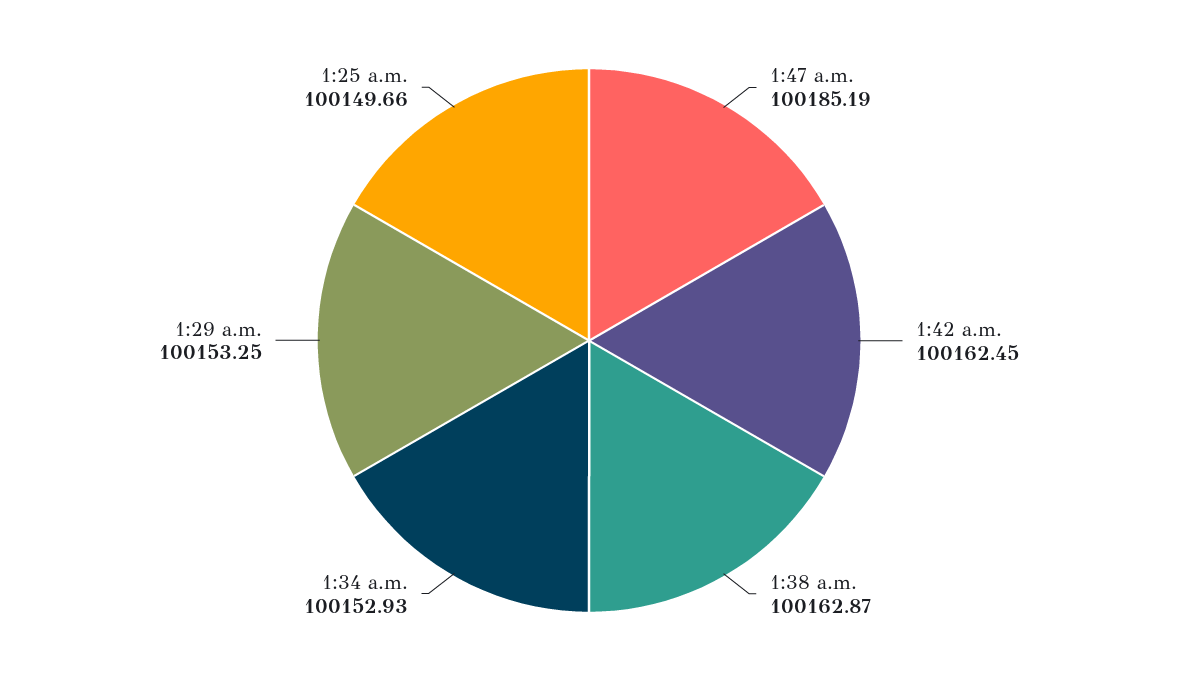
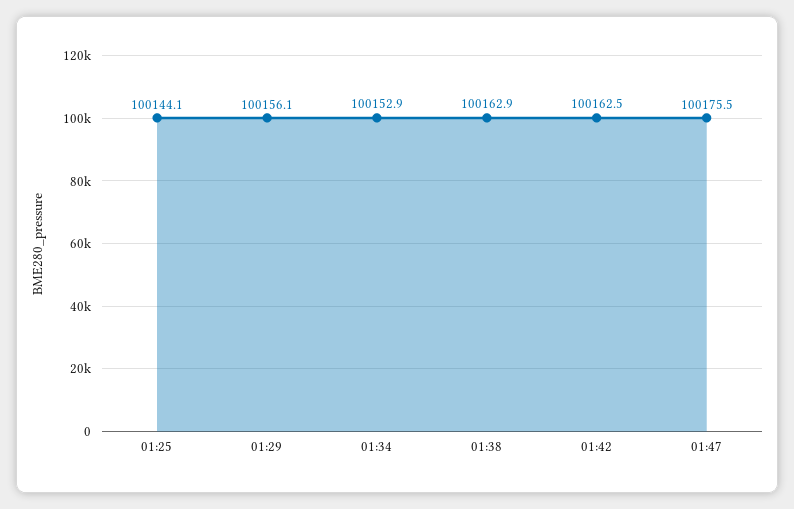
  {
-   "1:47 a.m.": 100185.19,
+   "1:47 a.m.": 100175.5,
    "1:42 a.m.": 100162.45,
    "1:38 a.m.": 100162.87,
    "1:34 a.m.": 100152.93,
-   "1:29 a.m.": 100153.25,
+   "1:29 a.m.": 100156.1,
-   "1:25 a.m.": 100149.66
+   "1:25 a.m.": 100144.1
  }

